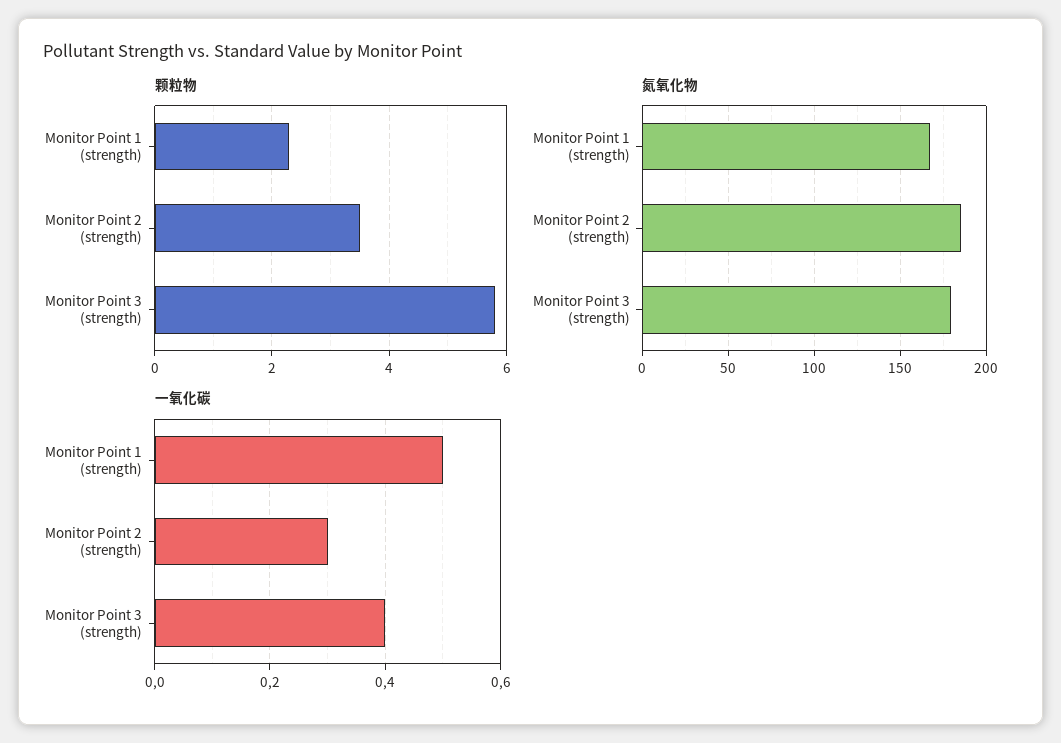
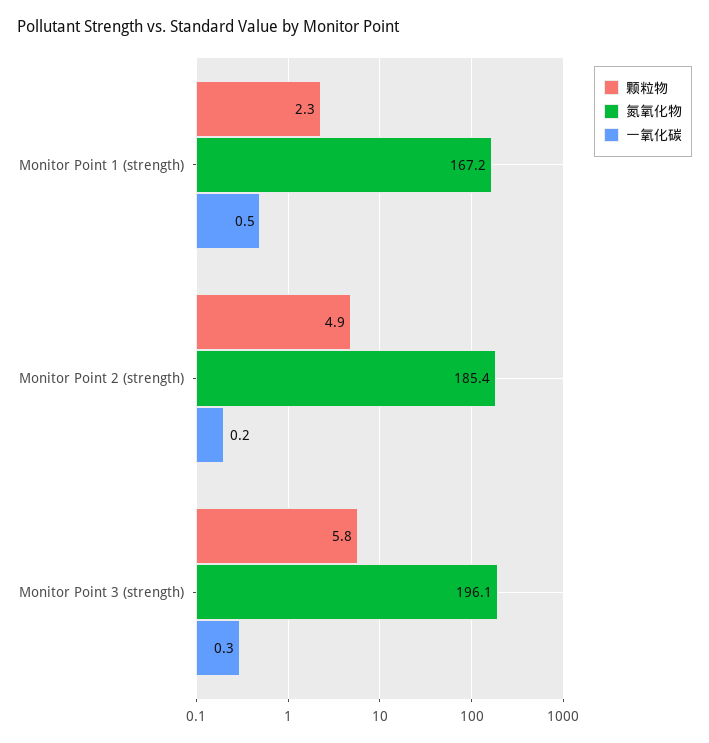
  {
    "颗粒物": {
      "Monitor Point 1 (strength)": 2.3,
-     "Monitor Point 2 (strength)": 3.5,
+     "Monitor Point 2 (strength)": 4.9,
      "Monitor Point 3 (strength)": 5.8
    },
    "氮氧化物": {
      "Monitor Point 1 (strength)": 167.2,
      "Monitor Point 2 (strength)": 185.4,
-     "Monitor Point 3 (strength)": 180
+     "Monitor Point 3 (strength)": 196.1
    },
    "一氧化碳": {
      "Monitor Point 1 (strength)": 0.5,
-     "Monitor Point 2 (strength)": 0.3,
+     "Monitor Point 2 (strength)": 0.2,
-     "Monitor Point 3 (strength)": 0.4
+     "Monitor Point 3 (strength)": 0.3
    }
  }

